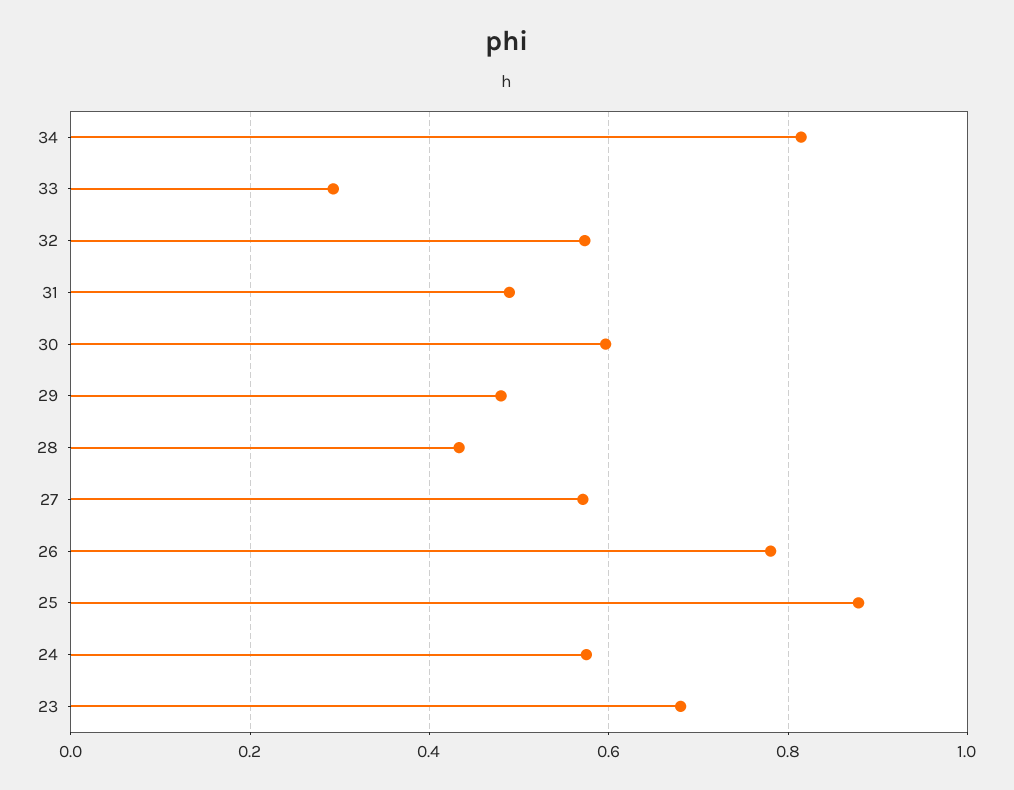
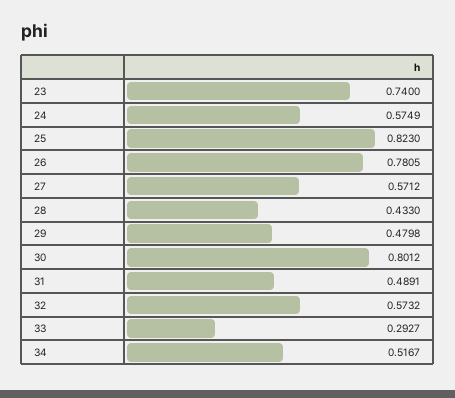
  {
-   "34": 0.82,
+   "34": 0.5167,
    "33": 0.2927,
    "32": 0.5732,
    "31": 0.4891,
-   "30": 0.6,
+   "30": 0.8012,
    "29": 0.4798,
    "28": 0.433,
    "27": 0.5712,
    "26": 0.7805,
-   "25": 0.88,
+   "25": 0.823,
    "24": 0.5749,
-   "23": 0.68
+   "23": 0.74
  }

